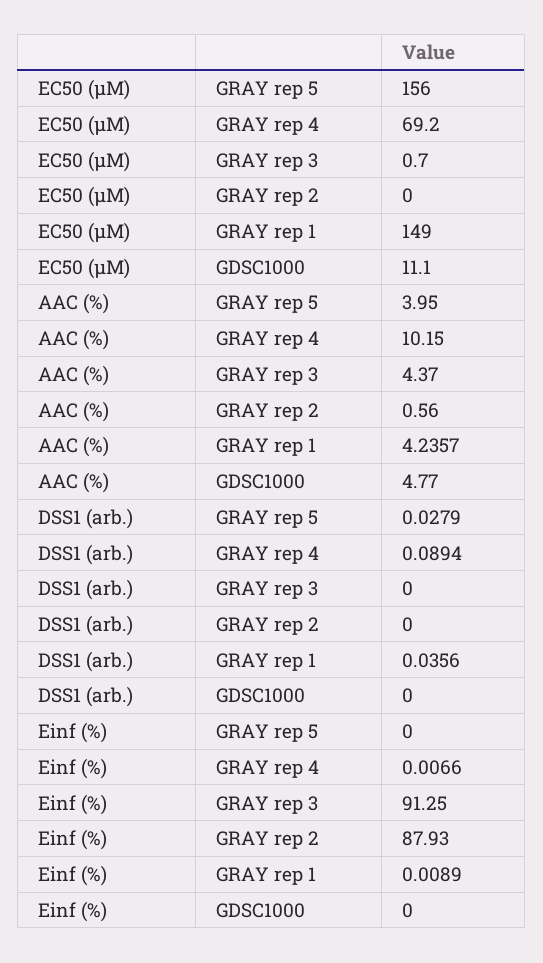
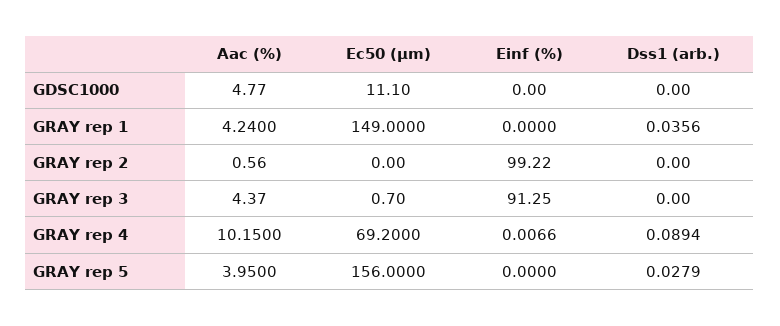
  {
    "EC50 (µM)": {
      "GRAY rep 5": 156,
      "GRAY rep 4": 69.2,
      "GRAY rep 3": 0.7,
      "GRAY rep 2": 0,
      "GRAY rep 1": 149,
      "GDSC1000": 11.1
    },
    "AAC (%)": {
      "GRAY rep 5": 3.95,
      "GRAY rep 4": 10.15,
      "GRAY rep 3": 4.37,
      "GRAY rep 2": 0.56,
-     "GRAY rep 1": 4.2357,
+     "GRAY rep 1": 4.24,
      "GDSC1000": 4.77
    },
    "DSS1 (arb.)": {
      "GRAY rep 5": 0.0279,
      "GRAY rep 4": 0.0894,
      "GRAY rep 3": 0,
      "GRAY rep 2": 0,
      "GRAY rep 1": 0.0356,
      "GDSC1000": 0
    },
    "Einf (%)": {
      "GRAY rep 5": 0,
      "GRAY rep 4": 0.0066,
      "GRAY rep 3": 91.25,
-     "GRAY rep 2": 87.93,
+     "GRAY rep 2": 99.22,
-     "GRAY rep 1": 0.0089,
+     "GRAY rep 1": 0,
      "GDSC1000": 0
    }
  }

